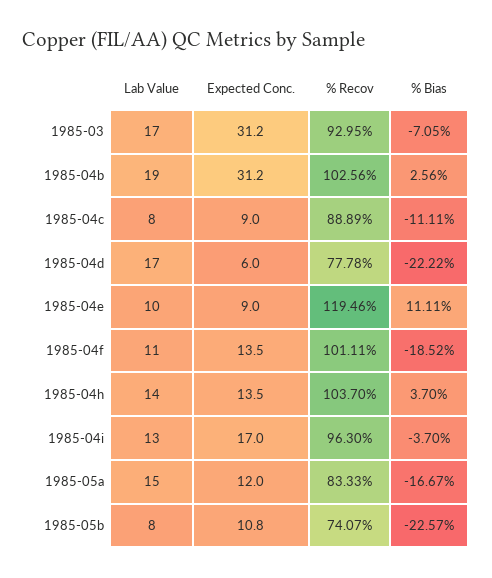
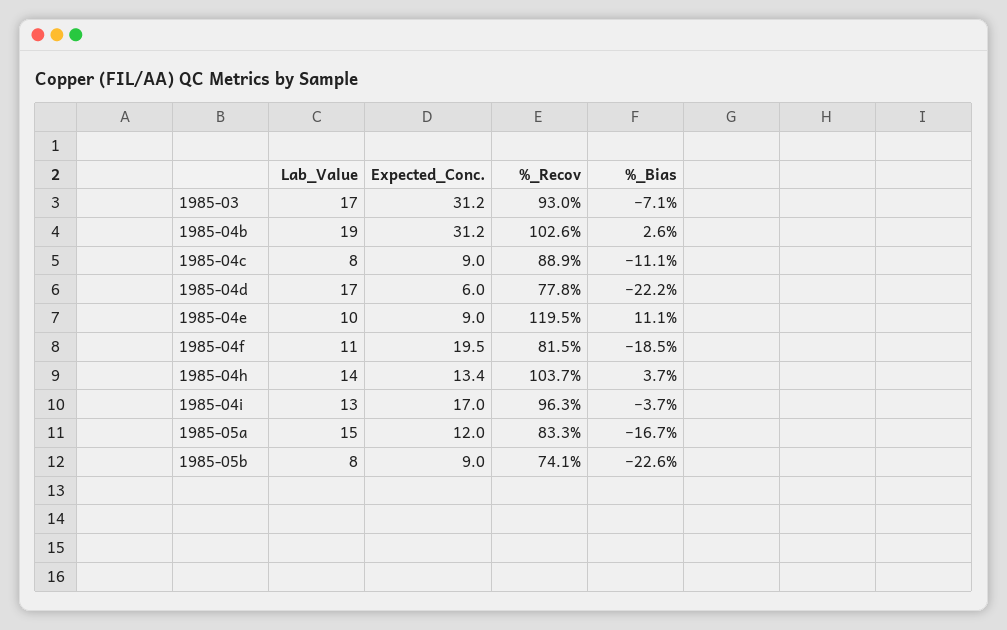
  {
    "Lab Value": {
      "1985-03": 17,
      "1985-04b": 19,
      "1985-04c": 8,
      "1985-04d": 17,
      "1985-04e": 10,
      "1985-04f": 11,
      "1985-04h": 14,
      "1985-04i": 13,
      "1985-05a": 15,
      "1985-05b": 8
    },
    "Expected Conc.": {
      "1985-03": 31.2,
      "1985-04b": 31.2,
      "1985-04c": 9,
      "1985-04d": 6,
      "1985-04e": 9,
-     "1985-04f": 13.5,
+     "1985-04f": 19.5,
-     "1985-04h": 13.5,
+     "1985-04h": 13.4,
      "1985-04i": 17,
      "1985-05a": 12,
-     "1985-05b": 10.8
+     "1985-05b": 9
    },
    "% Recov": {
      "1985-03": 92.95,
      "1985-04b": 102.56,
      "1985-04c": 88.89,
      "1985-04d": 77.78,
      "1985-04e": 119.46,
-     "1985-04f": 101.11,
+     "1985-04f": 81.5,
      "1985-04h": 103.7,
      "1985-04i": 96.3,
      "1985-05a": 83.33,
      "1985-05b": 74.07
    },
    "% Bias": {
      "1985-03": -7.05,
      "1985-04b": 2.56,
      "1985-04c": -11.11,
      "1985-04d": -22.22,
      "1985-04e": 11.11,
      "1985-04f": -18.52,
      "1985-04h": 3.7,
      "1985-04i": -3.7,
      "1985-05a": -16.67,
      "1985-05b": -22.57
    }
  }

